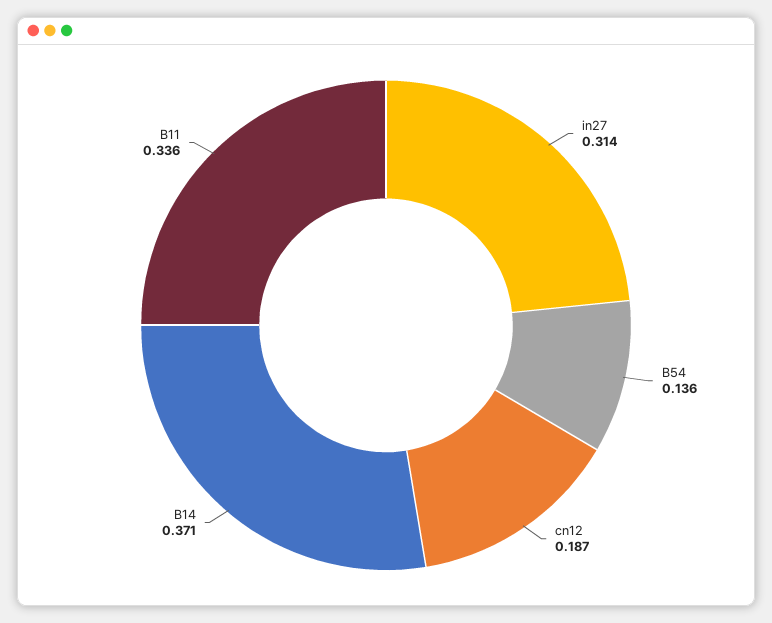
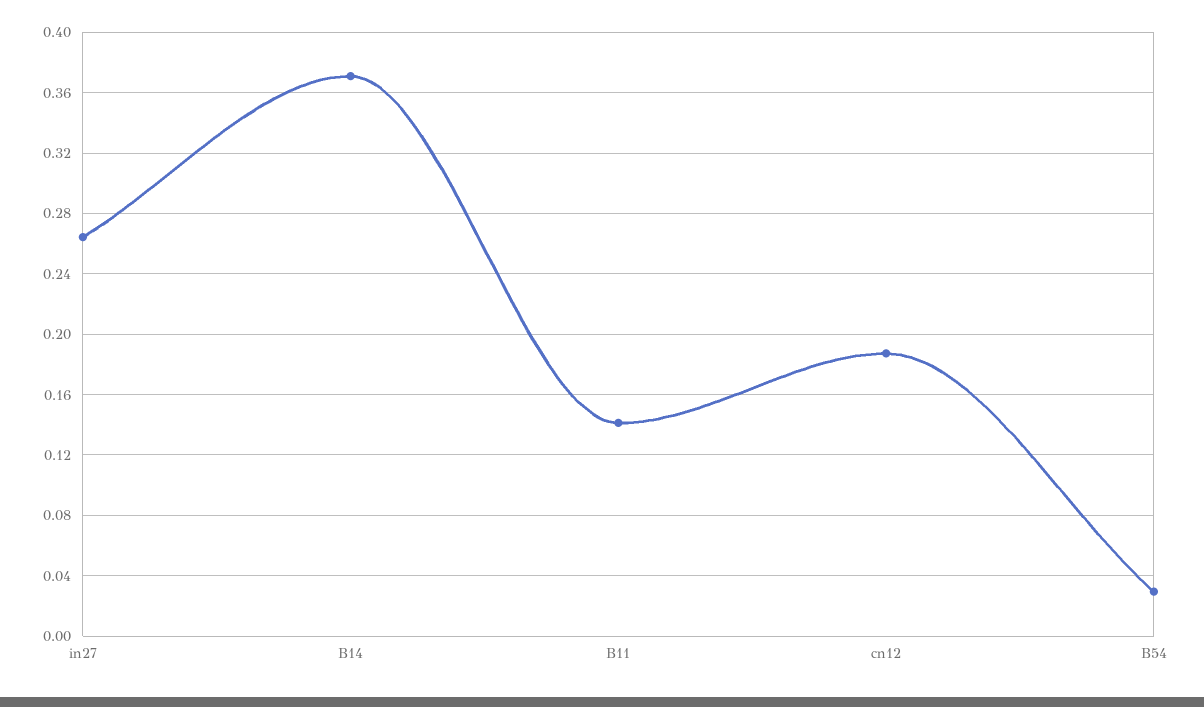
  {
-   "in27": 0.314,
+   "in27": 0.265,
-   "B54": 0.136,
+   "B54": 0.03,
    "cn12": 0.187,
    "B14": 0.371,
-   "B11": 0.336
+   "B11": 0.14
  }

